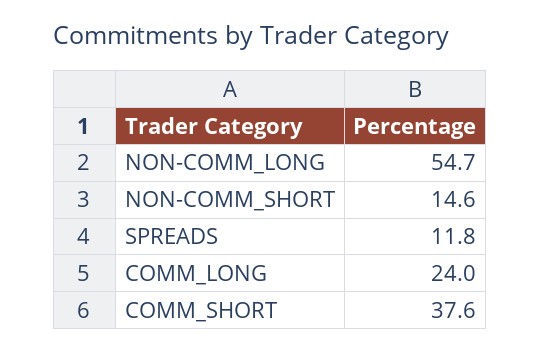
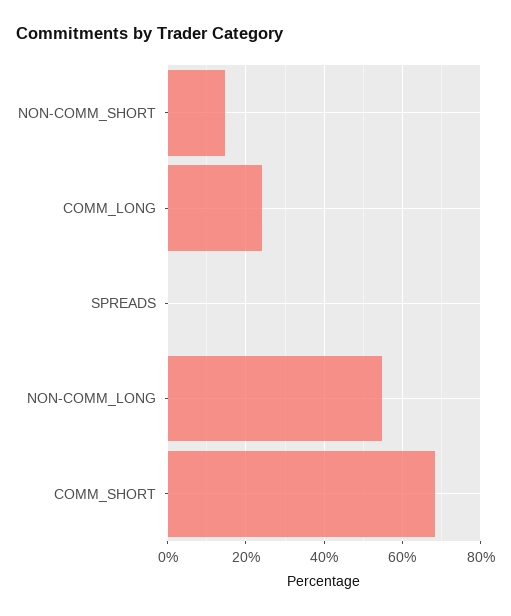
  {
    "NON-COMM_LONG": 54.7,
    "NON-COMM_SHORT": 14.6,
-   "SPREADS": 11.8,
+   "SPREADS": 0,
    "COMM_LONG": 24,
-   "COMM_SHORT": 37.6
+   "COMM_SHORT": 68
  }

